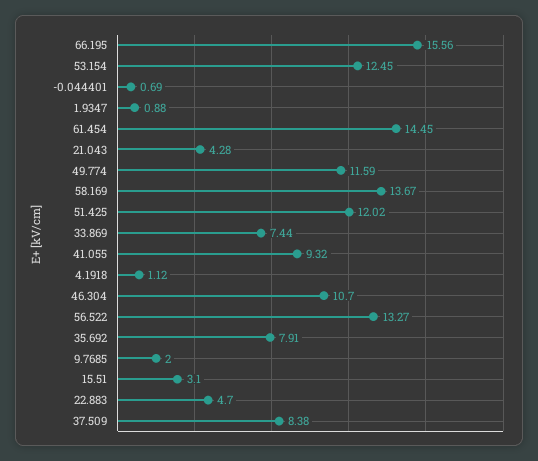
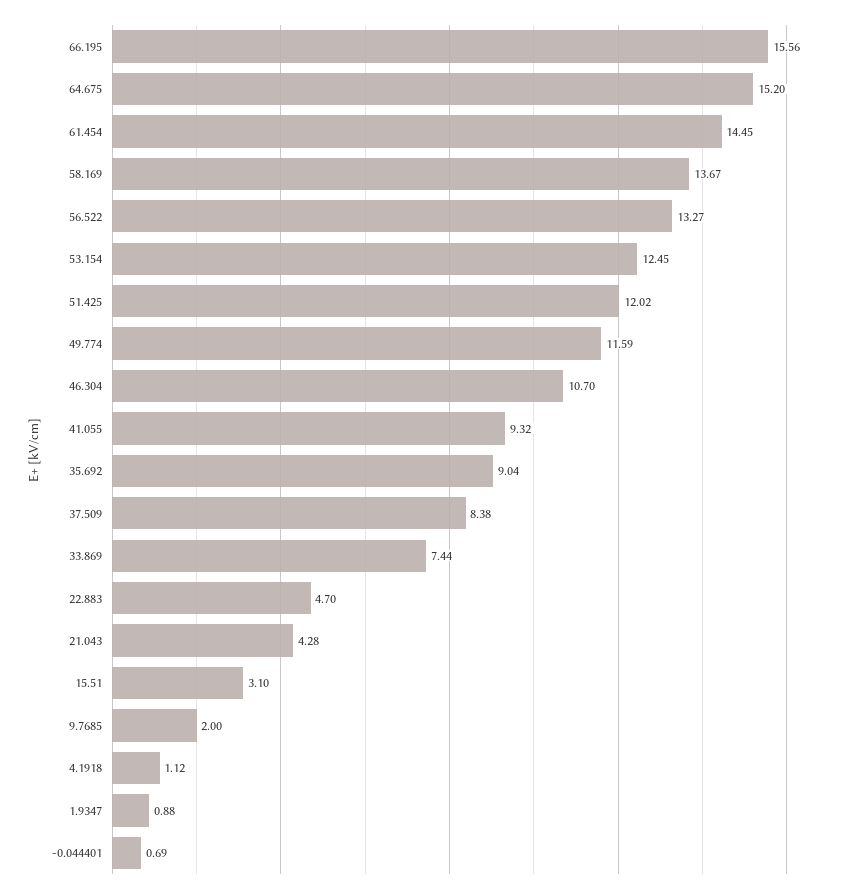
  {
    "66.195": 15.56,
    "53.154": 12.45,
    "-0.044401": 0.69,
    "1.9347": 0.88,
    "61.454": 14.45,
    "21.043": 4.28,
    "49.774": 11.59,
    "58.169": 13.67,
    "51.425": 12.02,
    "33.869": 7.44,
    "41.055": 9.32,
    "4.1918": 1.12,
    "46.304": 10.7,
    "56.522": 13.27,
-   "35.692": 7.91,
+   "35.692": 9.04,
    "9.7685": 2,
    "15.51": 3.1,
    "22.883": 4.7,
-   "37.509": 8.38
+   "37.509": 8.38,
+   "64.675": 15.2
  }

